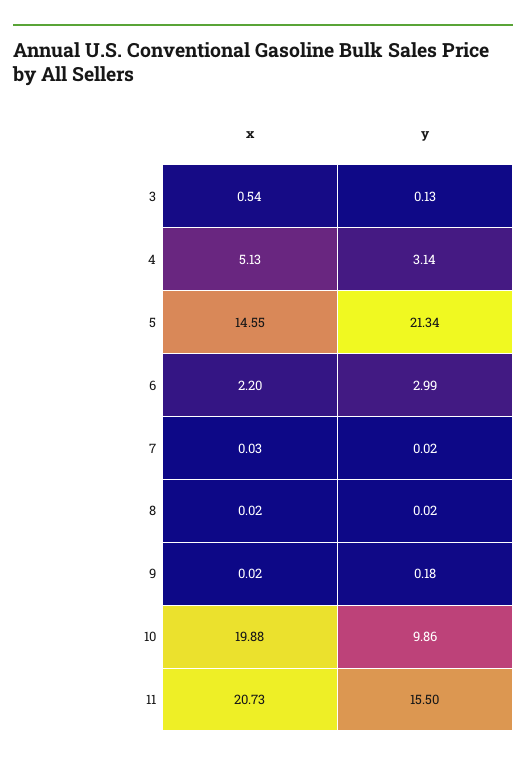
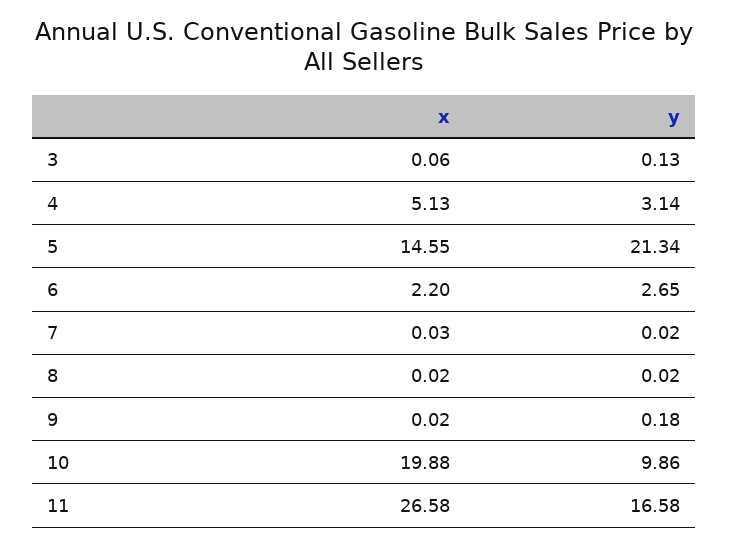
  {
    "x": {
-     "3": 0.54,
+     "3": 0.06,
      "4": 5.13,
      "5": 14.55,
      "6": 2.2,
      "7": 0.03,
      "8": 0.02,
      "9": 0.02,
      "10": 19.88,
-     "11": 20.73
+     "11": 26.58
    },
    "y": {
      "3": 0.13,
      "4": 3.14,
      "5": 21.34,
-     "6": 2.99,
+     "6": 2.65,
      "7": 0.02,
      "8": 0.02,
      "9": 0.18,
      "10": 9.86,
-     "11": 15.5
+     "11": 16.58
    }
  }

